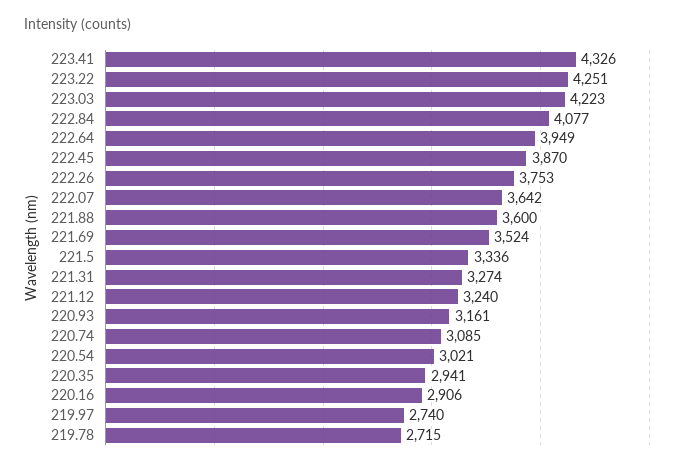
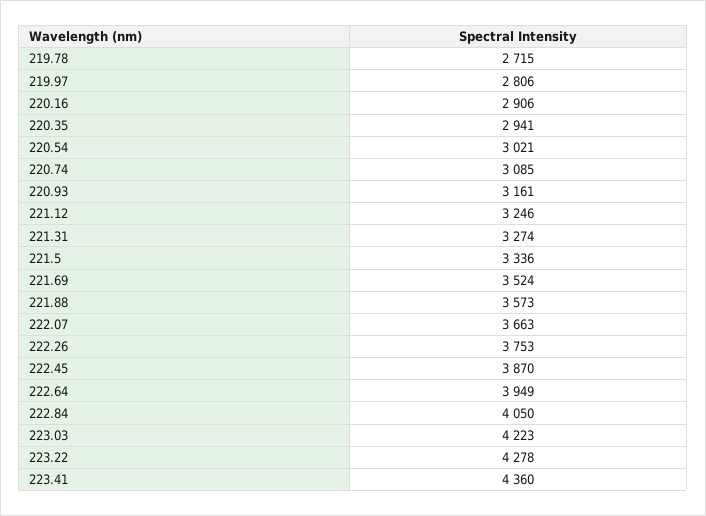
  {
-   "223.41": 4326,
+   "223.41": 4360,
-   "223.22": 4251,
+   "223.22": 4278,
    "223.03": 4223,
-   "222.84": 4077,
+   "222.84": 4050,
    "222.64": 3949,
    "222.45": 3870,
    "222.26": 3753,
-   "222.07": 3642,
+   "222.07": 3663,
-   "221.88": 3600,
+   "221.88": 3573,
    "221.69": 3524,
    "221.5": 3336,
    "221.31": 3274,
-   "221.12": 3240,
+   "221.12": 3246,
    "220.93": 3161,
    "220.74": 3085,
    "220.54": 3021,
    "220.35": 2941,
    "220.16": 2906,
-   "219.97": 2740,
+   "219.97": 2806,
    "219.78": 2715
  }

